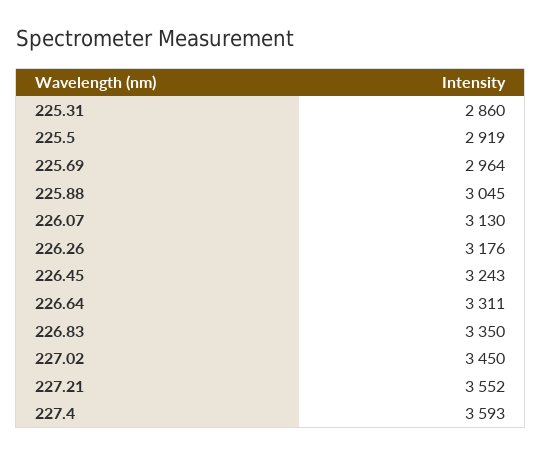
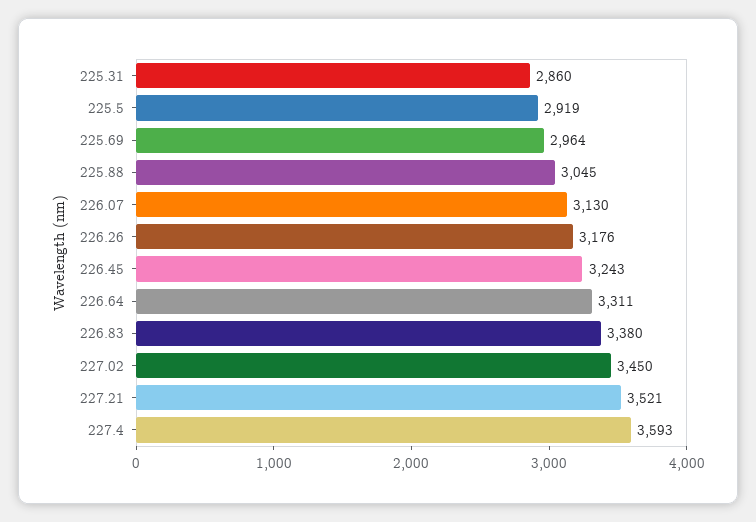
  {
    "225.31": 2860,
    "225.5": 2919,
    "225.69": 2964,
    "225.88": 3045,
    "226.07": 3130,
    "226.26": 3176,
    "226.45": 3243,
    "226.64": 3311,
-   "226.83": 3350,
+   "226.83": 3380,
    "227.02": 3450,
-   "227.21": 3552,
+   "227.21": 3521,
    "227.4": 3593
  }

